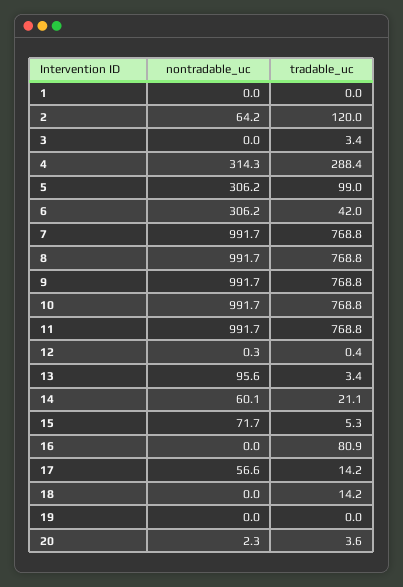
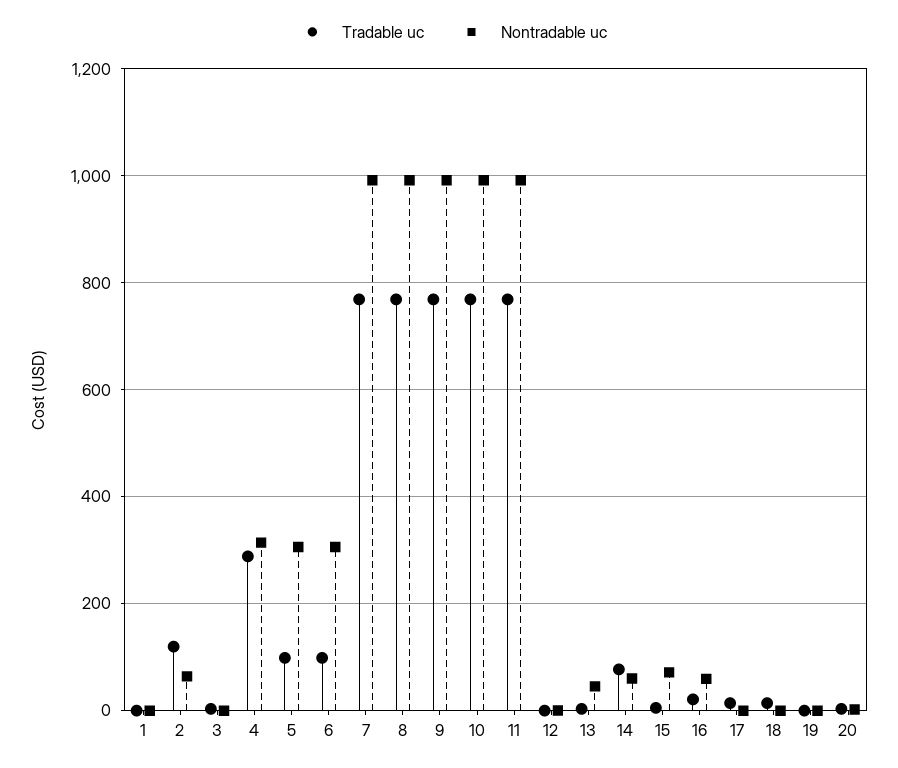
  {
    "nontradable_uc": {
      "1": 0,
      "2": 64.2,
      "3": 0,
      "4": 314.3,
      "5": 306.2,
      "6": 306.2,
      "7": 991.7,
      "8": 991.7,
      "9": 991.7,
      "10": 991.7,
      "11": 991.7,
      "12": 0.3,
-     "13": 95.6,
+     "13": 40,
      "14": 60.1,
      "15": 71.7,
-     "16": 0,
+     "16": 60,
-     "17": 56.6,
+     "17": 0,
      "18": 0,
      "19": 0,
      "20": 2.3
    },
    "tradable_uc": {
      "1": 0,
      "2": 120,
      "3": 3.4,
      "4": 288.4,
      "5": 99,
-     "6": 42,
+     "6": 100,
      "7": 768.8,
      "8": 768.8,
      "9": 768.8,
      "10": 768.8,
      "11": 768.8,
      "12": 0.4,
      "13": 3.4,
-     "14": 21.1,
+     "14": 80,
      "15": 5.3,
-     "16": 80.9,
+     "16": 20,
      "17": 14.2,
      "18": 14.2,
      "19": 0,
      "20": 3.6
    }
  }

